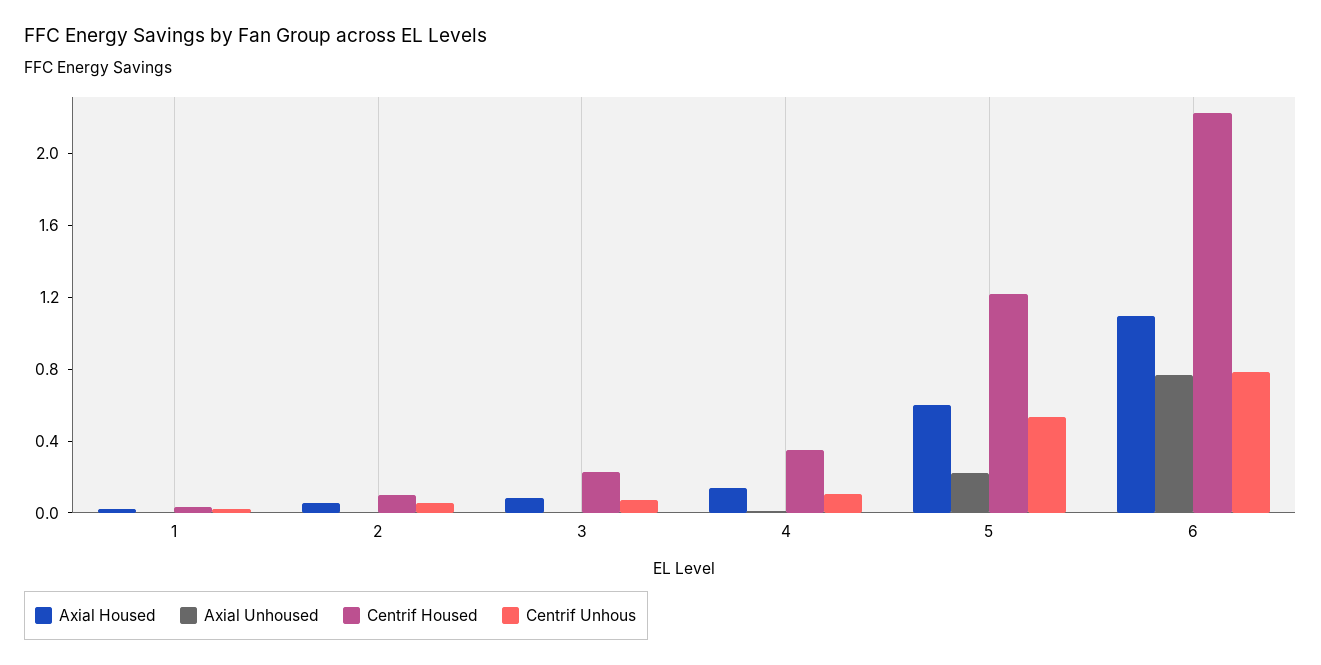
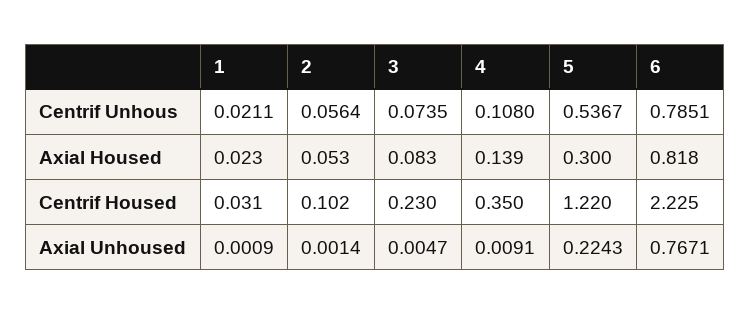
  {
    "Axial Housed": {
      "1": 0.023,
      "2": 0.053,
      "3": 0.083,
      "4": 0.139,
-     "5": 0.6,
+     "5": 0.3,
-     "6": 1.1
+     "6": 0.818
    },
    "Axial Unhoused": {
      "1": 0.0009,
      "2": 0.0014,
      "3": 0.0047,
      "4": 0.0091,
      "5": 0.2243,
      "6": 0.7671
    },
    "Centrif Housed": {
      "1": 0.031,
      "2": 0.102,
      "3": 0.23,
      "4": 0.35,
      "5": 1.22,
      "6": 2.225
    },
    "Centrif Unhous": {
      "1": 0.0211,
      "2": 0.0564,
      "3": 0.0735,
      "4": 0.108,
      "5": 0.5367,
      "6": 0.7851
    }
  }

